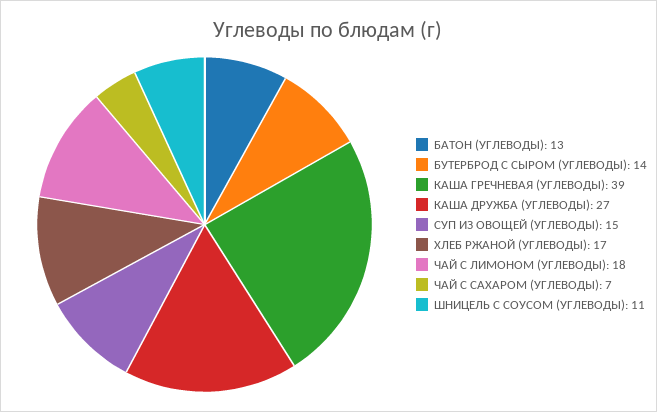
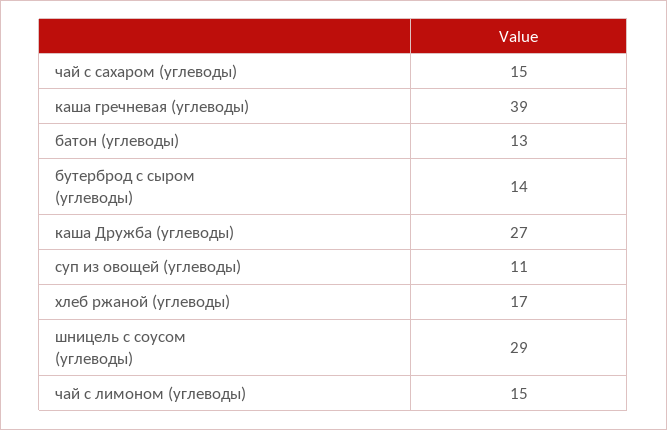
  {
    "БАТОН (УГЛЕВОДЫ)": 13,
    "БУТЕРБРОД С СЫРОМ (УГЛЕВОДЫ)": 14,
    "КАША ГРЕЧНЕВАЯ (УГЛЕВОДЫ)": 39,
    "КАША ДРУЖБА (УГЛЕВОДЫ)": 27,
-   "СУП ИЗ ОВОЩЕЙ (УГЛЕВОДЫ)": 15,
+   "СУП ИЗ ОВОЩЕЙ (УГЛЕВОДЫ)": 11,
    "ХЛЕБ РЖАНОЙ (УГЛЕВОДЫ)": 17,
-   "ЧАЙ С ЛИМОНОМ (УГЛЕВОДЫ)": 18,
+   "ЧАЙ С ЛИМОНОМ (УГЛЕВОДЫ)": 15,
-   "ЧАЙ С САХАРОМ (УГЛЕВОДЫ)": 7,
+   "ЧАЙ С САХАРОМ (УГЛЕВОДЫ)": 15,
-   "ШНИЦЕЛЬ С СОУСОМ (УГЛЕВОДЫ)": 11
+   "ШНИЦЕЛЬ С СОУСОМ (УГЛЕВОДЫ)": 29
  }

